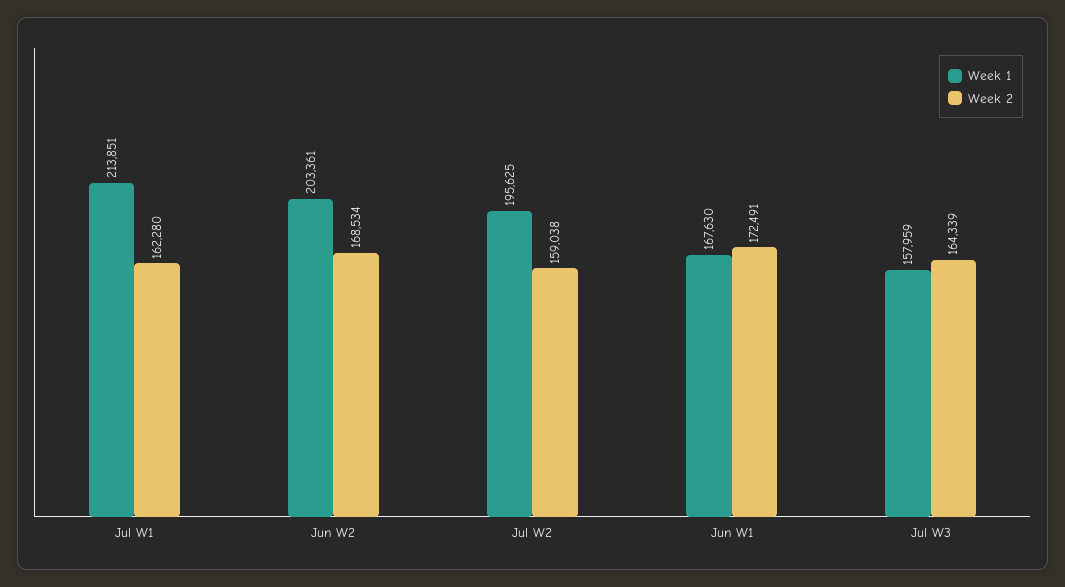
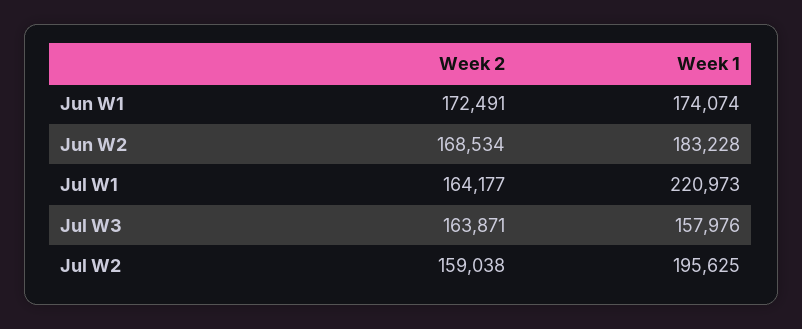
  {
    "Week 1": {
-     "Jul W1": 213851,
+     "Jul W1": 220973,
-     "Jun W2": 203361,
+     "Jun W2": 183228,
      "Jul W2": 195625,
-     "Jun W1": 167630,
+     "Jun W1": 174074,
-     "Jul W3": 157959
+     "Jul W3": 157976
    },
    "Week 2": {
-     "Jul W1": 162280,
+     "Jul W1": 164177,
      "Jun W2": 168534,
      "Jul W2": 159038,
      "Jun W1": 172491,
-     "Jul W3": 164339
+     "Jul W3": 163871
    }
  }

